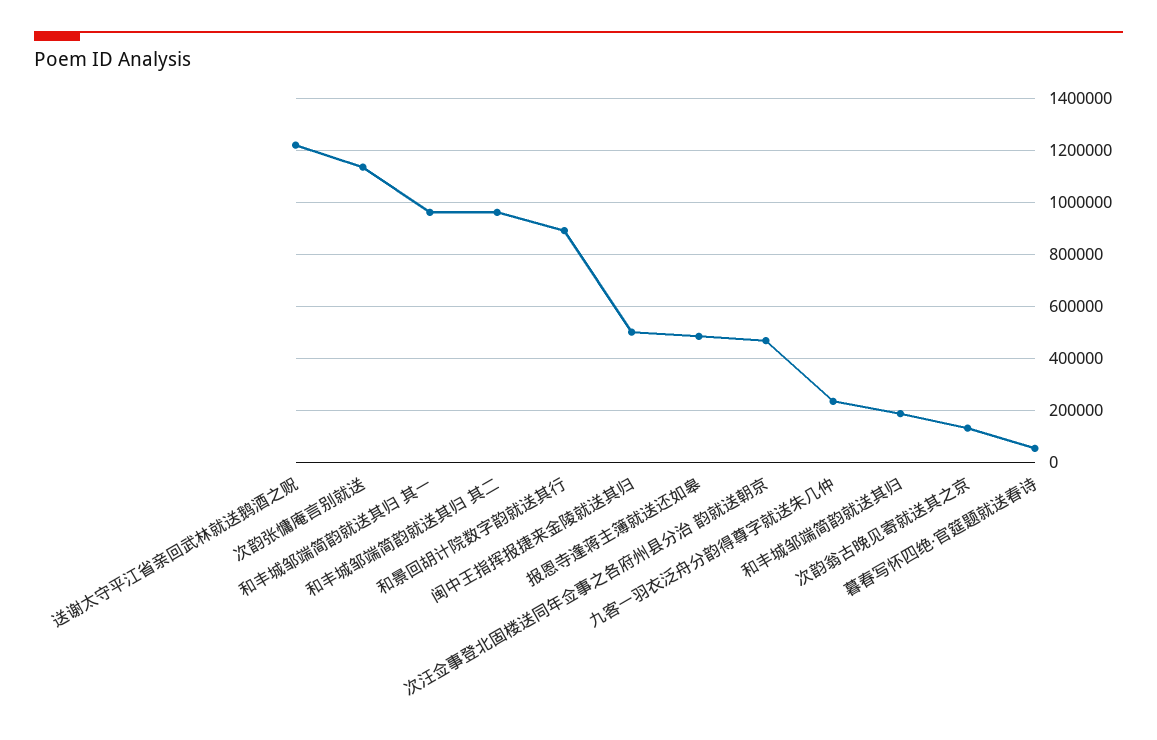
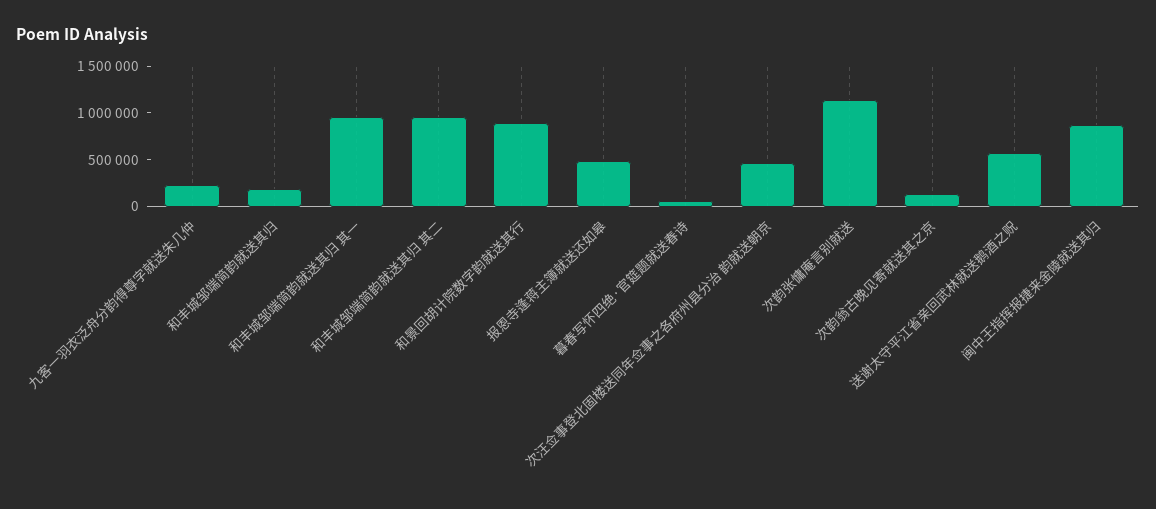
  {
-   "送谢太守平江省亲回武林就送鹅酒之贶": 1225000,
+   "送谢太守平江省亲回武林就送鹅酒之贶": 600000,
    "次韵张慵庵言别就送": 1125000,
    "和丰城邹端简韵就送其归 其一": 950000,
    "和丰城邹端简韵就送其归 其二": 950000,
    "和景回胡计院数字韵就送其行": 900000,
-   "闽中王指挥报捷来金陵就送其归": 500000,
+   "闽中王指挥报捷来金陵就送其归": 900000,
    "报恩寺逢蒋主簿就送还如皋": 475000,
    "次汪佥事登北固楼送同年佥事之各府州县分治 韵就送朝京": 475000,
    "九客一羽衣泛舟分韵得尊字就送朱几仲": 225000,
    "和丰城邹端简韵就送其归": 175000,
    "次韵翁古晚见寄就送其之京": 125000,
    "暮春写怀四绝·官筵题就送春诗": 50000
  }

